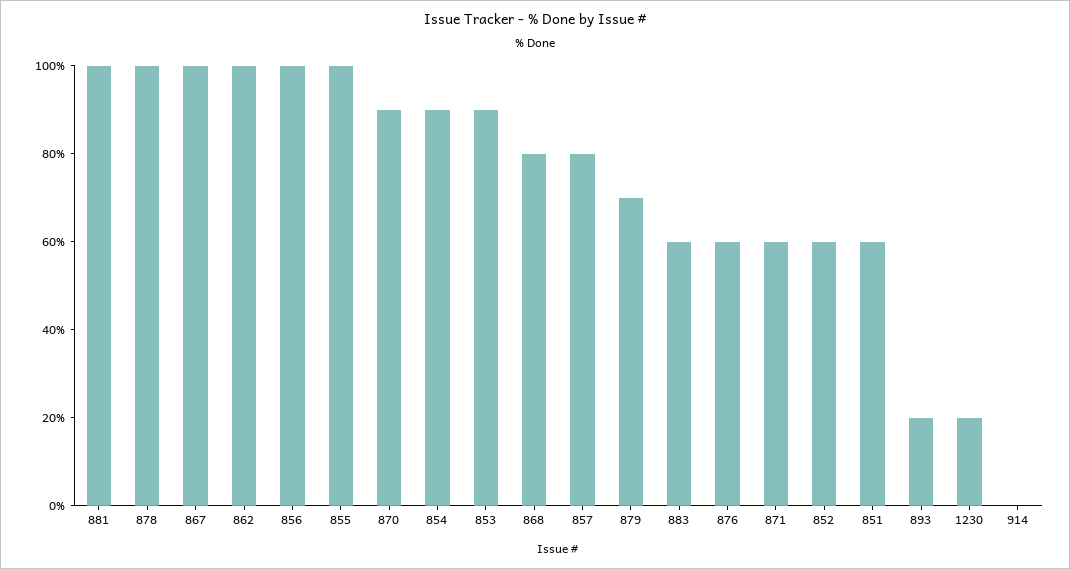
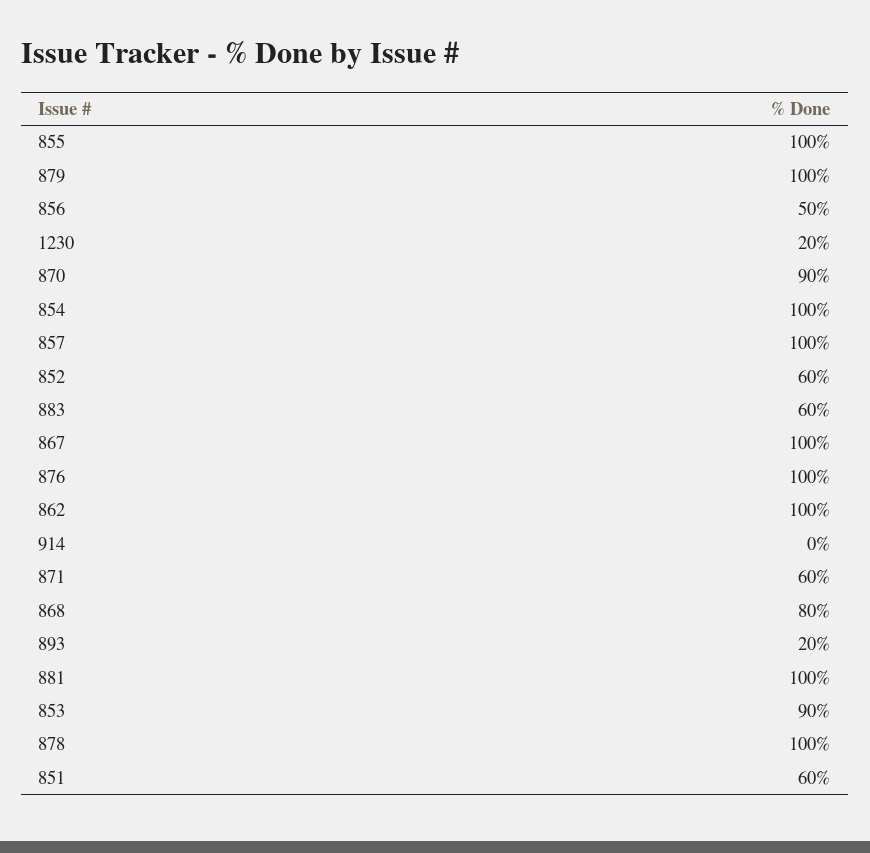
  {
    "881": 100,
    "878": 100,
    "867": 100,
    "862": 100,
-   "856": 100,
+   "856": 50,
    "855": 100,
    "870": 90,
-   "854": 90,
+   "854": 100,
    "853": 90,
    "868": 80,
-   "857": 80,
+   "857": 100,
-   "879": 70,
+   "879": 100,
    "883": 60,
-   "876": 60,
+   "876": 100,
    "871": 60,
    "852": 60,
    "851": 60,
    "893": 20,
    "1230": 20,
    "914": 0
  }

